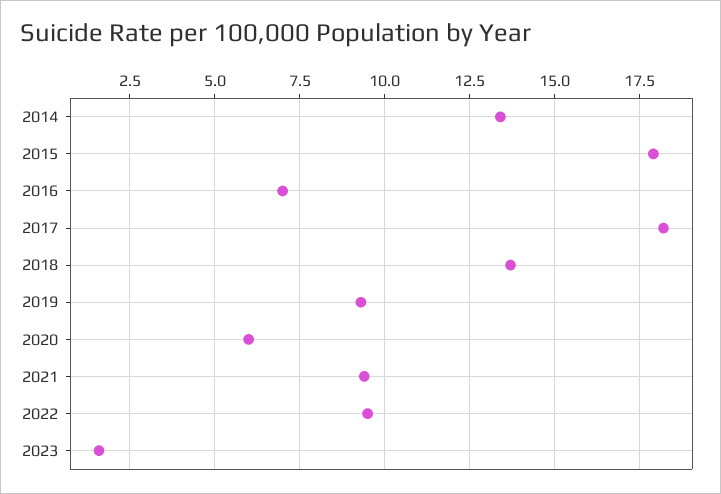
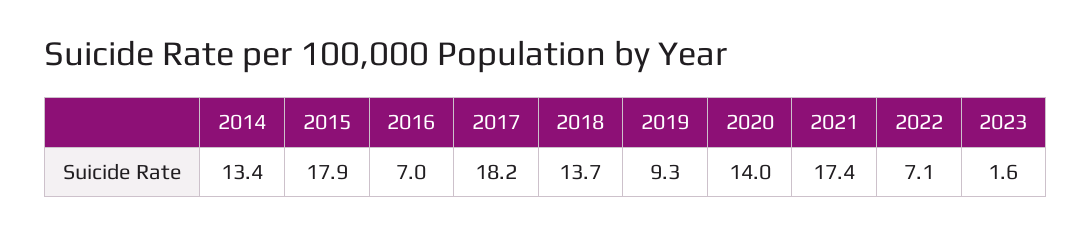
  {
    "2014": 13.4,
    "2015": 17.9,
    "2016": 7,
    "2017": 18.2,
    "2018": 13.7,
    "2019": 9.3,
-   "2020": 6,
+   "2020": 14,
-   "2021": 9.5,
+   "2021": 17.4,
-   "2022": 9.5,
+   "2022": 7.1,
    "2023": 1.6
  }

